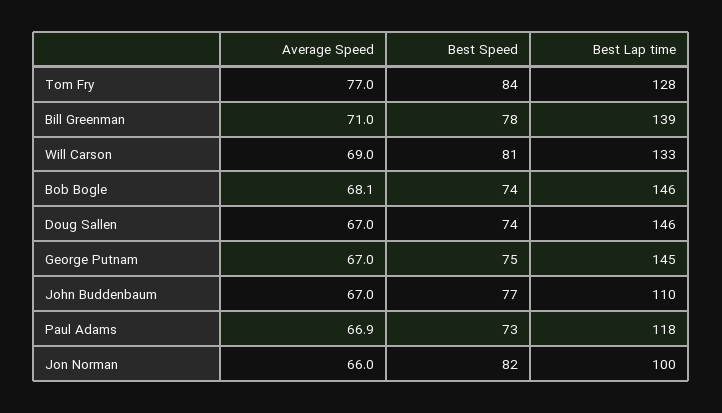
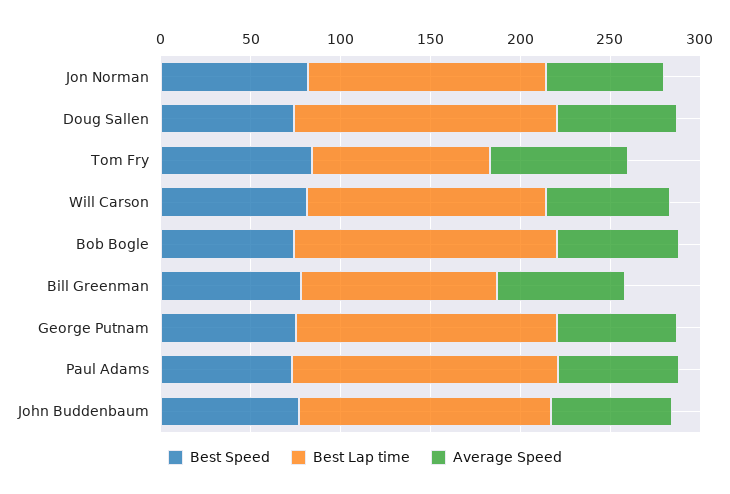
  {
    "Average Speed": {
      "Tom Fry": 77,
      "Bill Greenman": 71,
      "Will Carson": 69,
      "Bob Bogle": 68.1,
      "Doug Sallen": 67,
      "George Putnam": 67,
      "John Buddenbaum": 67,
      "Paul Adams": 66.9,
      "Jon Norman": 66
    },
    "Best Speed": {
      "Tom Fry": 84,
      "Bill Greenman": 78,
      "Will Carson": 81,
      "Bob Bogle": 74,
      "Doug Sallen": 74,
      "George Putnam": 75,
      "John Buddenbaum": 77,
      "Paul Adams": 73,
      "Jon Norman": 82
    },
    "Best Lap time": {
-     "Tom Fry": 128,
+     "Tom Fry": 100,
-     "Bill Greenman": 139,
+     "Bill Greenman": 110,
      "Will Carson": 133,
      "Bob Bogle": 146,
      "Doug Sallen": 146,
      "George Putnam": 145,
-     "John Buddenbaum": 110,
+     "John Buddenbaum": 140,
-     "Paul Adams": 118,
+     "Paul Adams": 150,
-     "Jon Norman": 100
+     "Jon Norman": 130
    }
  }

